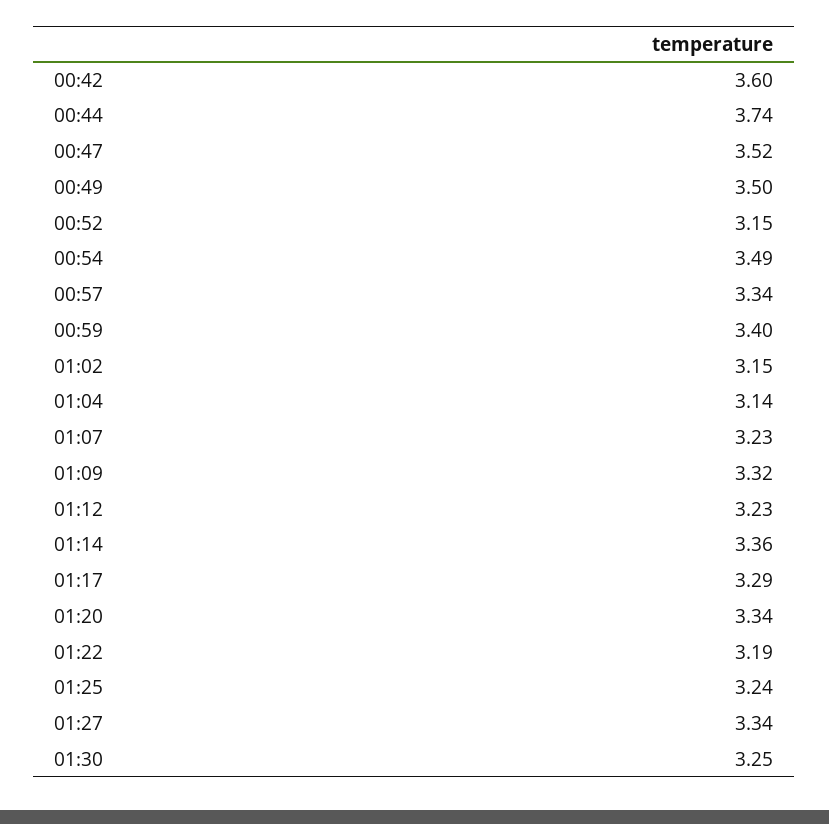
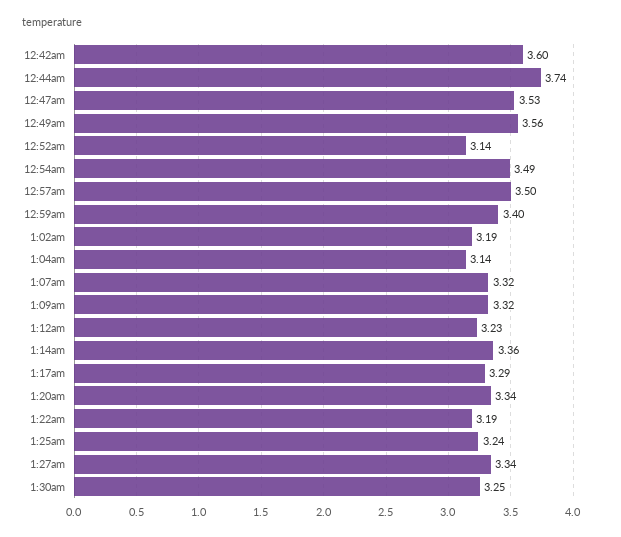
  {
    "00:42": 3.6,
    "00:44": 3.74,
-   "00:47": 3.52,
+   "00:47": 3.53,
-   "00:49": 3.5,
+   "00:49": 3.56,
-   "00:52": 3.15,
+   "00:52": 3.14,
    "00:54": 3.49,
-   "00:57": 3.34,
+   "00:57": 3.5,
    "00:59": 3.4,
-   "01:02": 3.15,
+   "01:02": 3.19,
    "01:04": 3.14,
-   "01:07": 3.23,
+   "01:07": 3.32,
    "01:09": 3.32,
    "01:12": 3.23,
    "01:14": 3.36,
    "01:17": 3.29,
    "01:20": 3.34,
    "01:22": 3.19,
    "01:25": 3.24,
    "01:27": 3.34,
    "01:30": 3.25
  }

